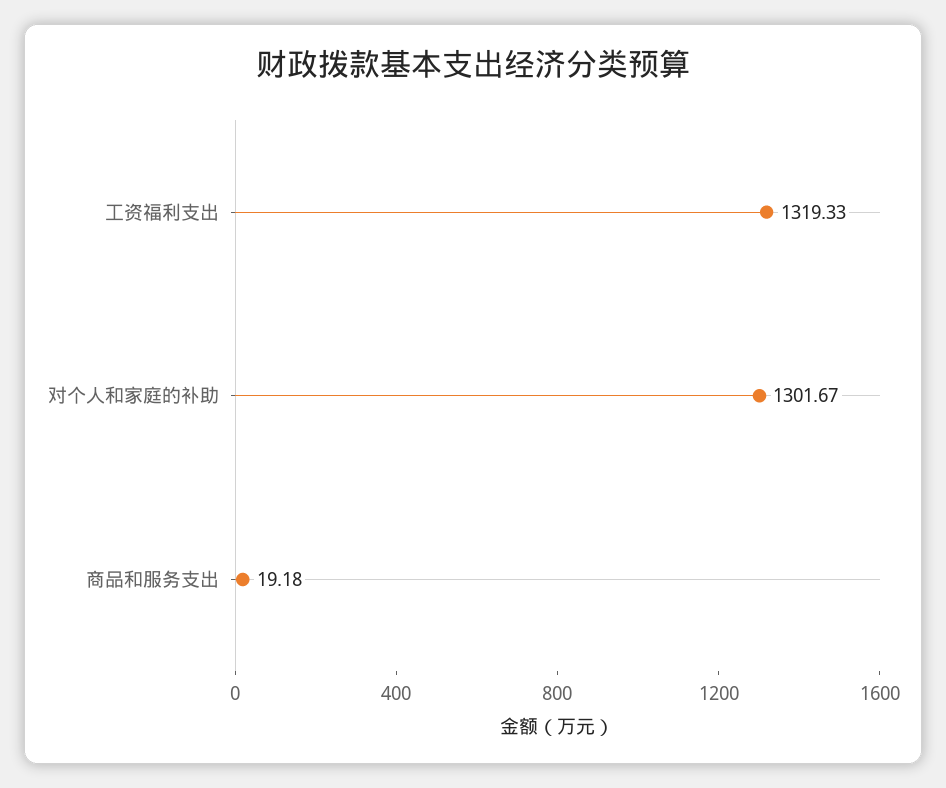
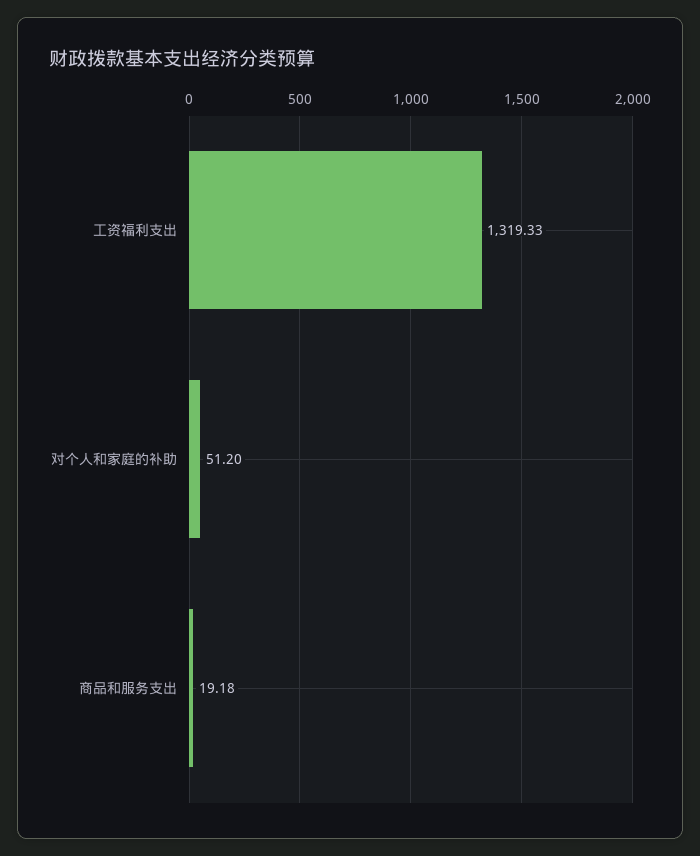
  {
    "工资福利支出": 1319.33,
-   "对个人和家庭的补助": 1301.67,
+   "对个人和家庭的补助": 51.2,
    "商品和服务支出": 19.18
  }

